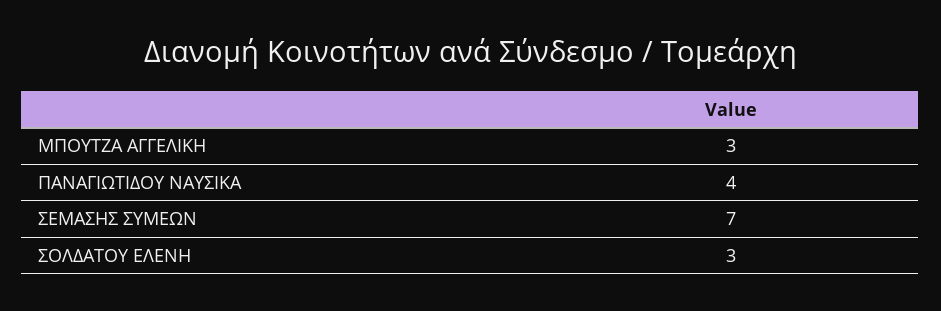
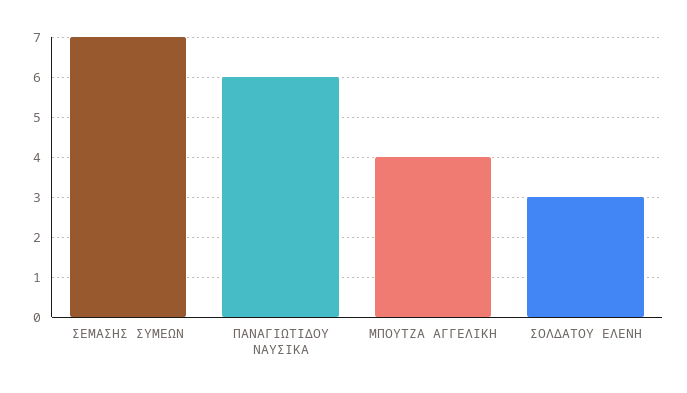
  {
-   "ΜΠΟΥΤΖΑ ΑΓΓΕΛΙΚΗ": 3,
+   "ΜΠΟΥΤΖΑ ΑΓΓΕΛΙΚΗ": 4,
-   "ΠΑΝΑΓΙΩΤΙΔΟΥ ΝΑΥΣΙΚΑ": 4,
+   "ΠΑΝΑΓΙΩΤΙΔΟΥ ΝΑΥΣΙΚΑ": 6,
    "ΣΕΜΑΣΗΣ ΣΥΜΕΩΝ": 7,
    "ΣΟΛΔΑΤΟΥ ΕΛΕΝΗ": 3
  }

